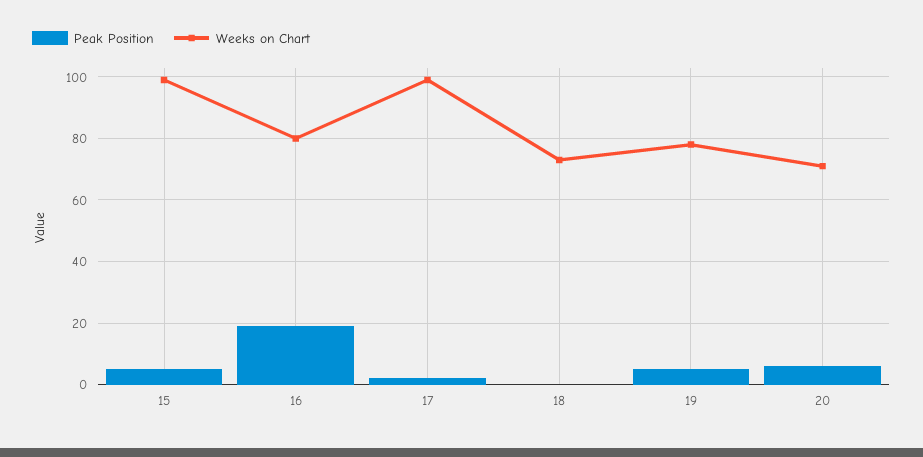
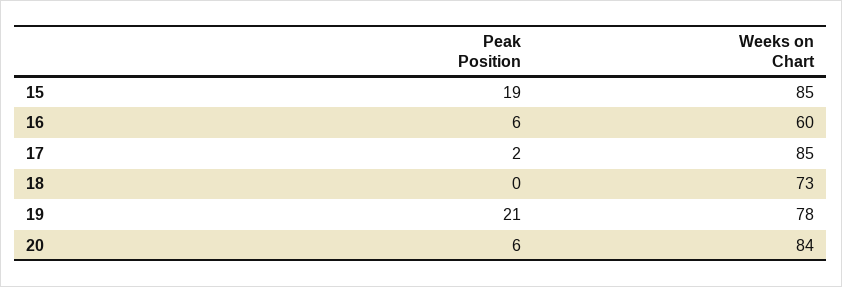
  {
    "Peak Position": {
-     "15": 5,
+     "15": 19,
-     "16": 20,
+     "16": 6,
      "17": 2,
      "18": 0,
-     "19": 5,
+     "19": 21,
      "20": 6
    },
    "Weeks on Chart": {
-     "15": 100,
+     "15": 85,
-     "16": 80,
+     "16": 60,
-     "17": 100,
+     "17": 85,
      "18": 73,
      "19": 78,
-     "20": 70
+     "20": 84
    }
  }

